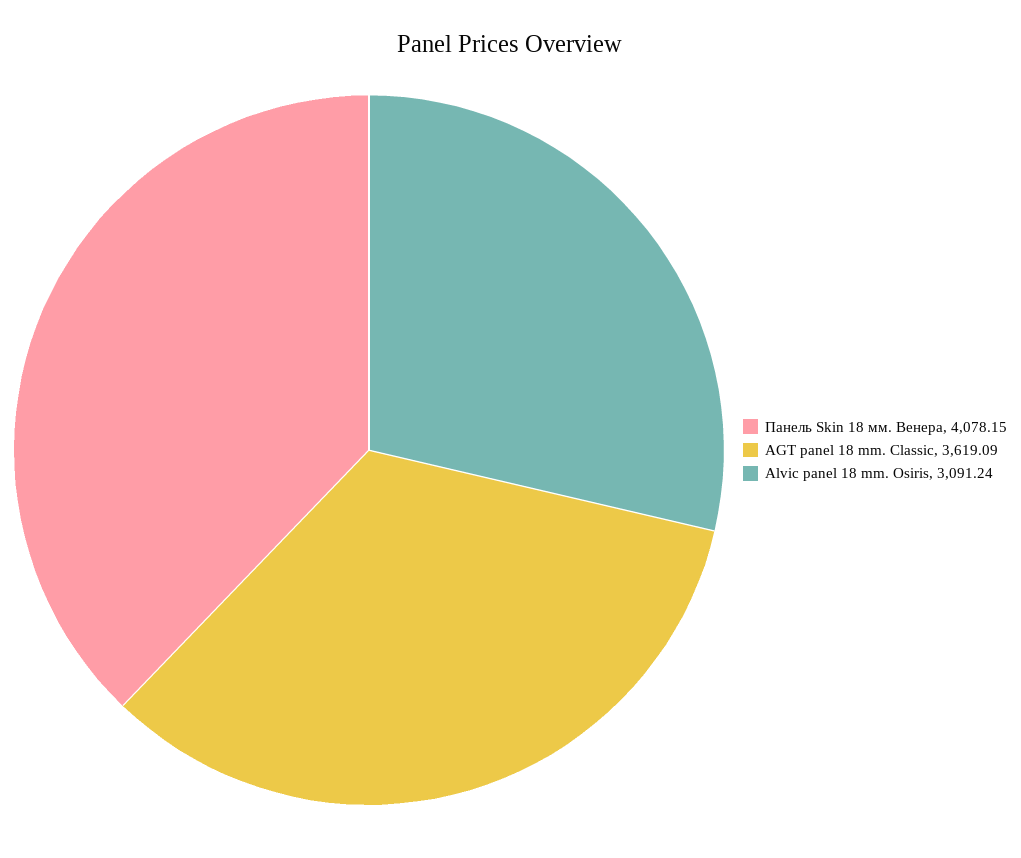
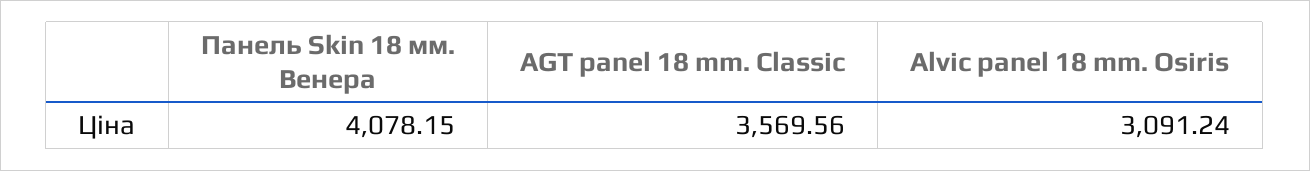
  {
    "Панель Skin 18 мм. Венера": 4078.15,
-   "AGT panel 18 mm. Classic": 3619.09,
+   "AGT panel 18 mm. Classic": 3569.56,
    "Alvic panel 18 mm. Osiris": 3091.24
  }

